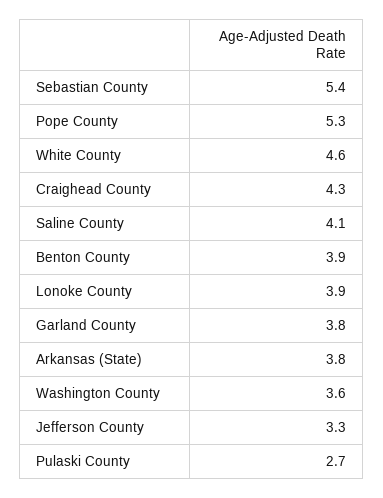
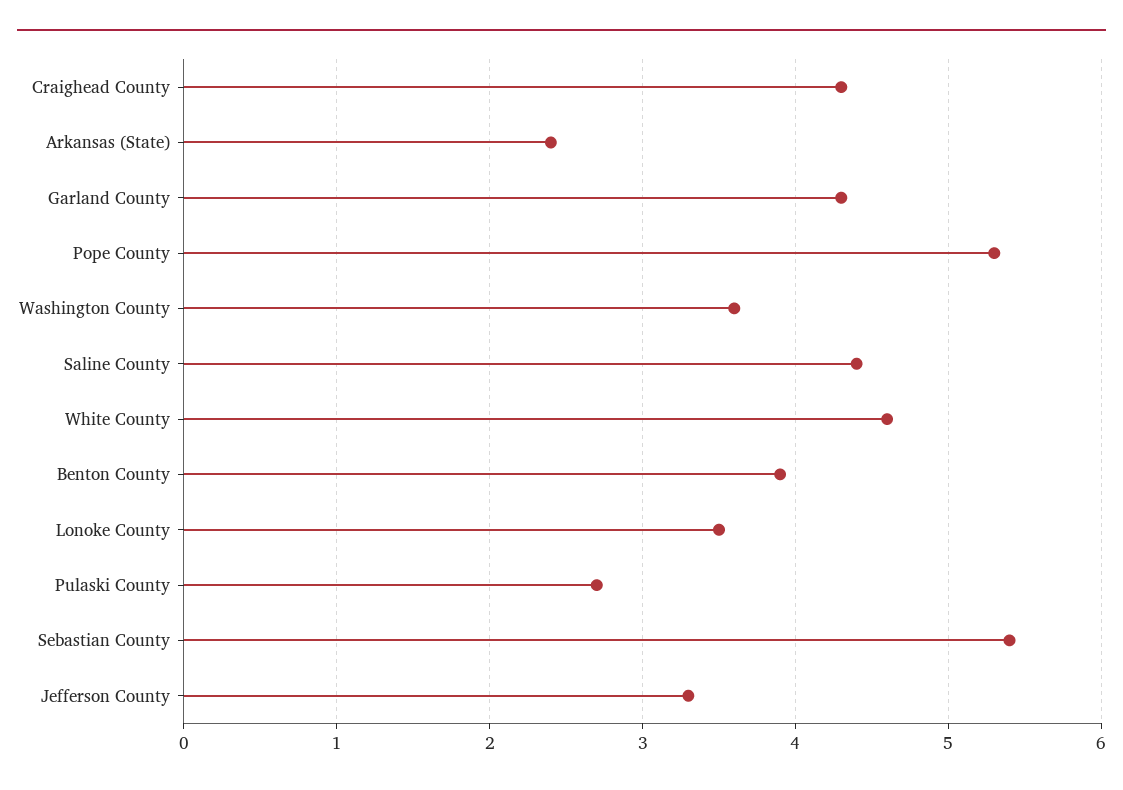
  {
    "Sebastian County": 5.4,
    "Pope County": 5.3,
    "White County": 4.6,
    "Craighead County": 4.3,
-   "Saline County": 4.1,
+   "Saline County": 4.4,
    "Benton County": 3.9,
-   "Lonoke County": 3.9,
+   "Lonoke County": 3.5,
-   "Garland County": 3.8,
+   "Garland County": 4.3,
-   "Arkansas (State)": 3.8,
+   "Arkansas (State)": 2.4,
    "Washington County": 3.6,
    "Jefferson County": 3.3,
    "Pulaski County": 2.7
  }

